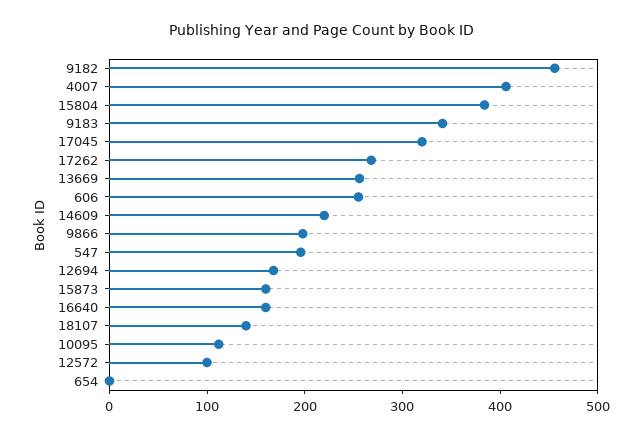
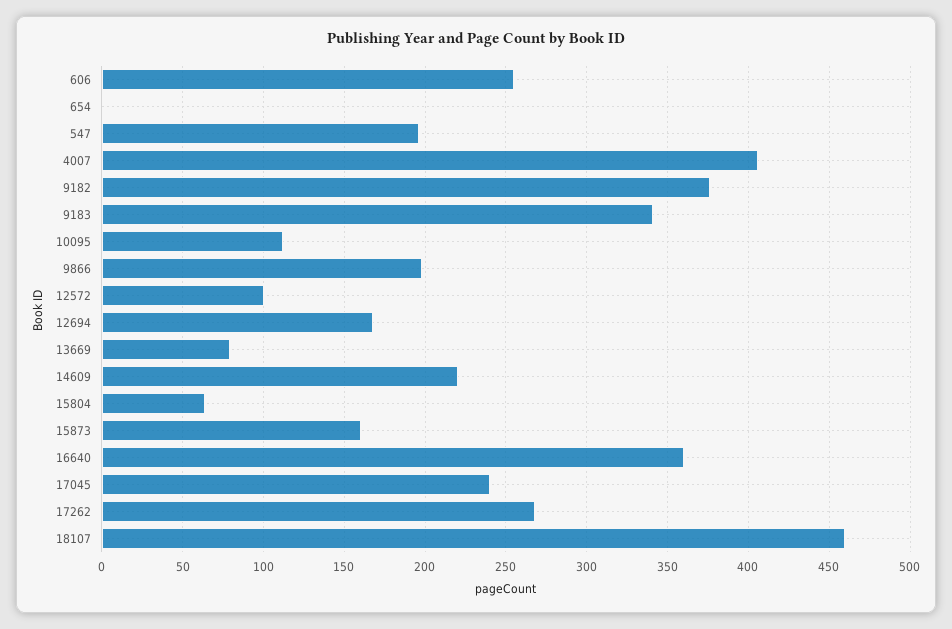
  {
-   "9182": 460,
+   "9182": 375,
    "4007": 405,
-   "15804": 380,
+   "15804": 65,
    "9183": 340,
-   "17045": 320,
+   "17045": 240,
    "17262": 270,
-   "13669": 260,
+   "13669": 80,
    "606": 255,
    "14609": 220,
    "9866": 200,
    "547": 195,
    "12694": 170,
    "15873": 160,
-   "16640": 160,
+   "16640": 360,
-   "18107": 140,
+   "18107": 460,
    "10095": 110,
    "12572": 100,
    "654": 0
  }

